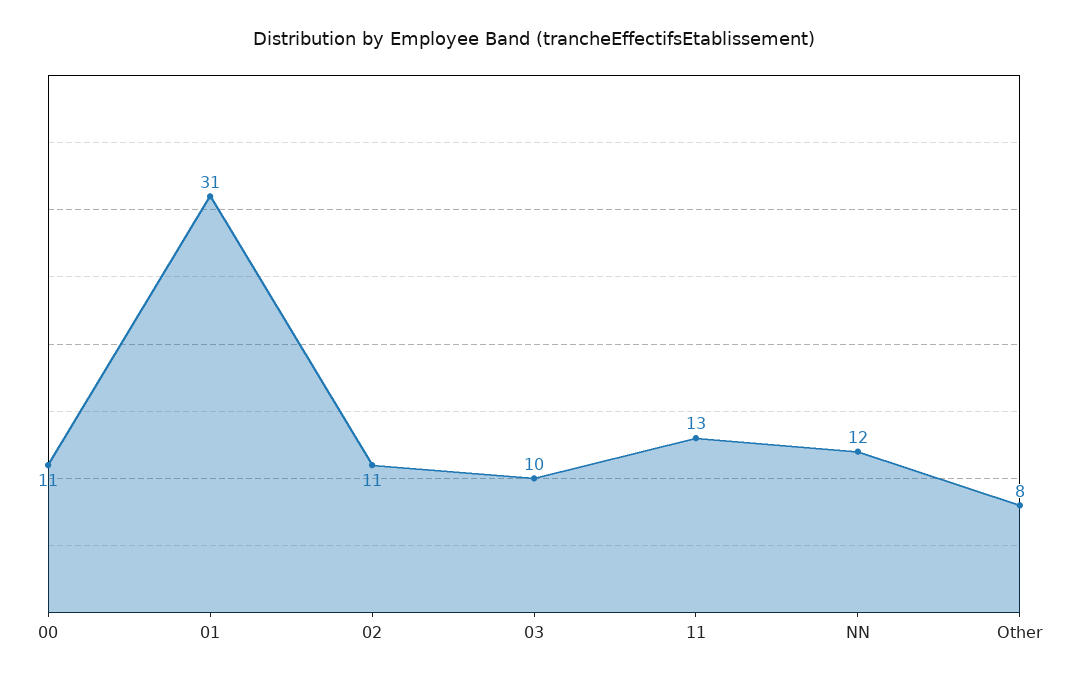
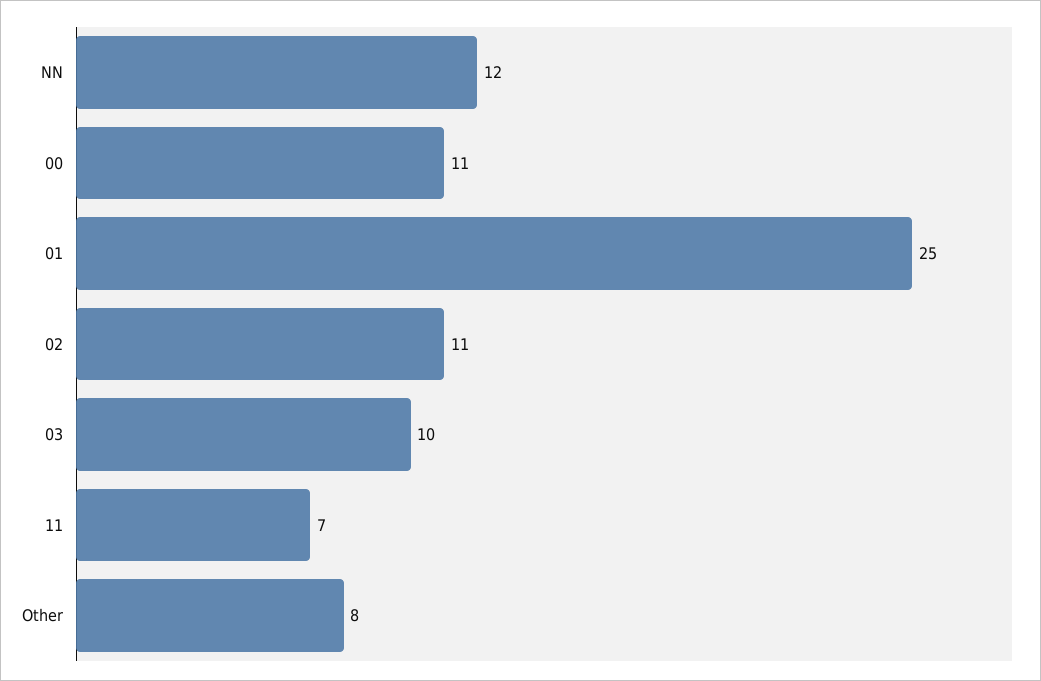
  {
    "00": 11,
-   "01": 31,
+   "01": 25,
    "02": 11,
    "03": 10,
-   "11": 13,
+   "11": 7,
    "NN": 12,
    "Other": 8
  }

